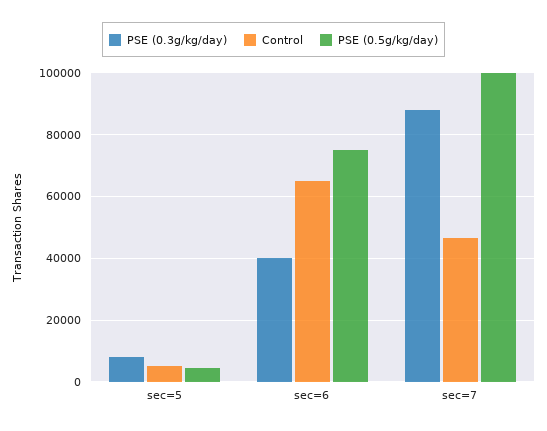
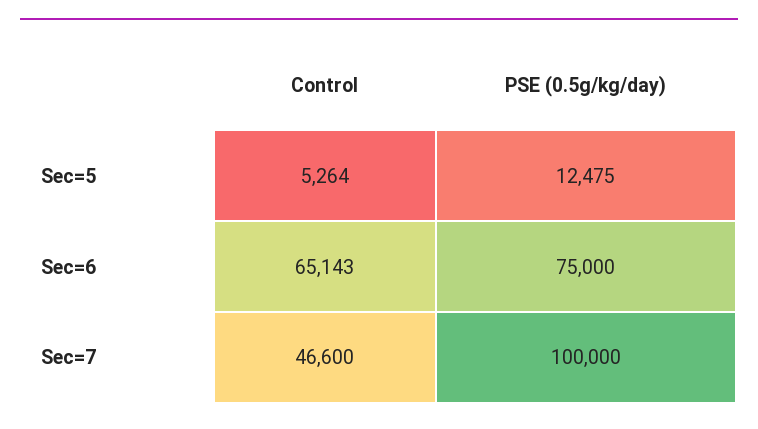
  {
-   "PSE (0.3g/kg/day)": {
-     "sec=5": 8000,
-     "sec=6": 40000,
-     "sec=7": 88000
-   },
    "Control": {
      "sec=5": 5264,
      "sec=6": 65143,
      "sec=7": 46600
    },
    "PSE (0.5g/kg/day)": {
-     "sec=5": 4000,
+     "sec=5": 12475,
      "sec=6": 75000,
      "sec=7": 100000
    }
  }

